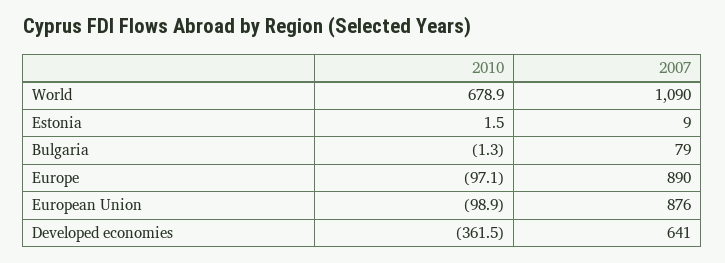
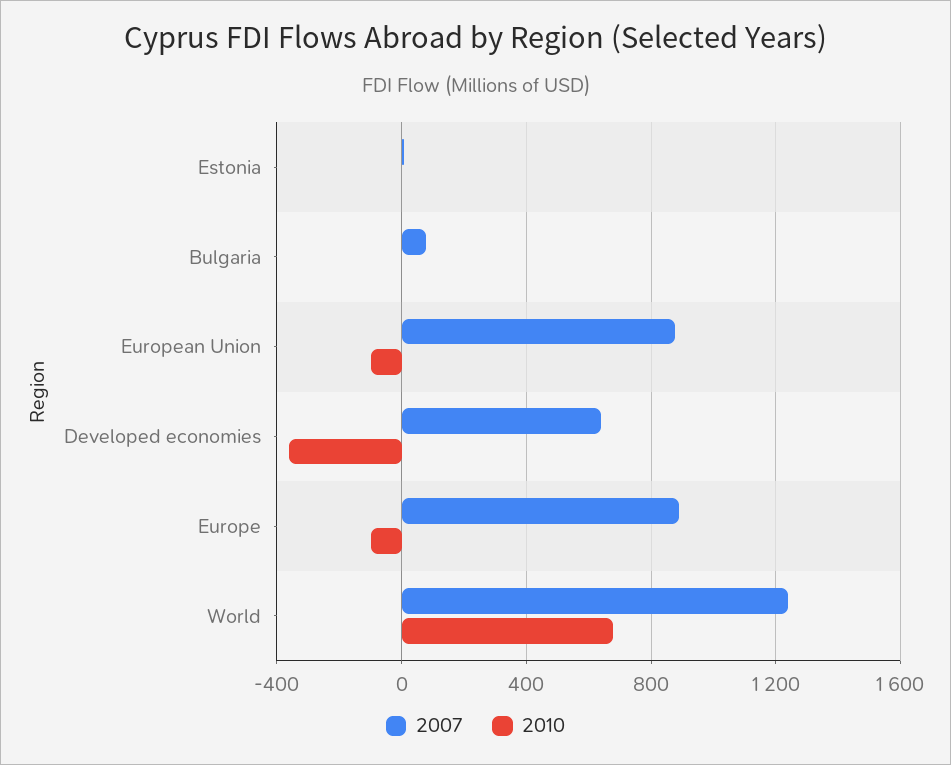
  {
    "2010": {
      "World": 678.9,
      "Estonia": 1.5,
      "Bulgaria": -1.3,
      "Europe": -97.1,
      "European Union": -98.9,
      "Developed economies": -361.5
    },
    "2007": {
-     "World": 1090,
+     "World": 1250,
      "Estonia": 9,
      "Bulgaria": 79,
      "Europe": 890,
      "European Union": 876,
      "Developed economies": 641
    }
  }

